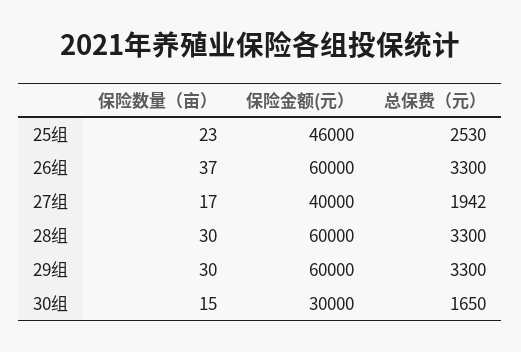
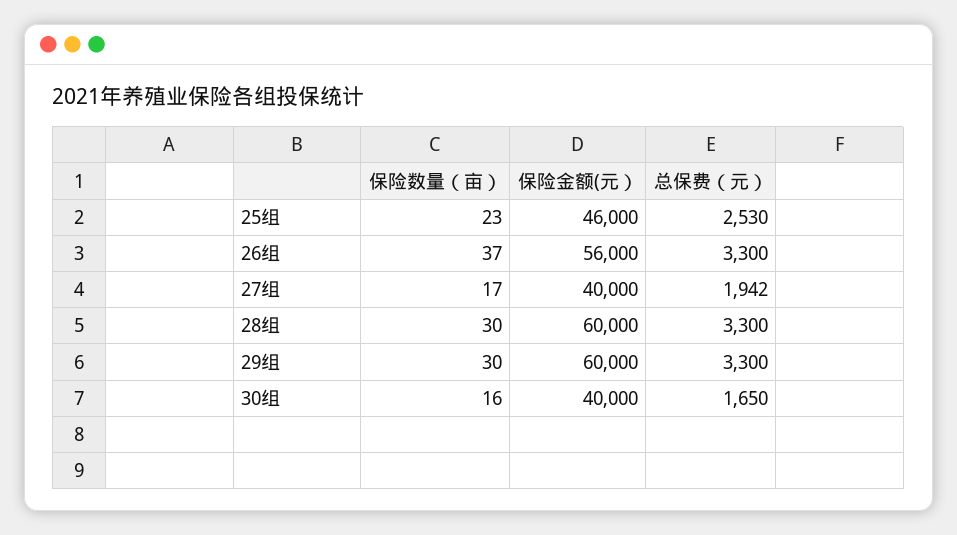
  {
    "保险数量（亩）": {
      "25组": 23,
      "26组": 37,
      "27组": 17,
      "28组": 30,
      "29组": 30,
-     "30组": 15
+     "30组": 16
    },
    "保险金额(元）": {
      "25组": 46000,
-     "26组": 60000,
+     "26组": 56000,
      "27组": 40000,
      "28组": 60000,
      "29组": 60000,
-     "30组": 30000
+     "30组": 40000
    },
    "总保费（元）": {
      "25组": 2530,
      "26组": 3300,
      "27组": 1942,
      "28组": 3300,
      "29组": 3300,
      "30组": 1650
    }
  }

